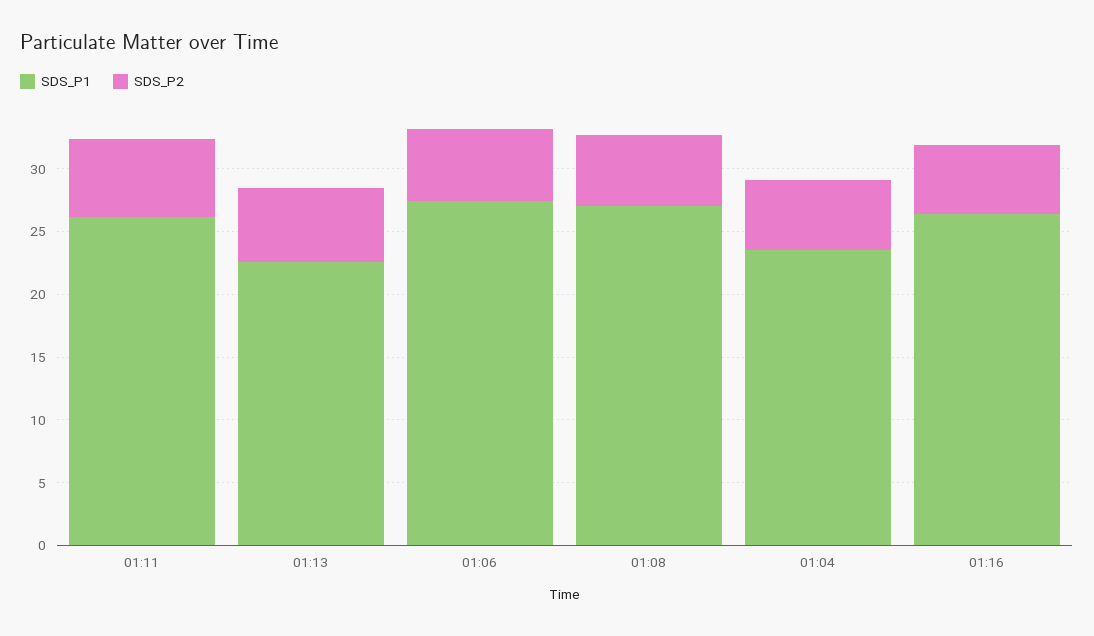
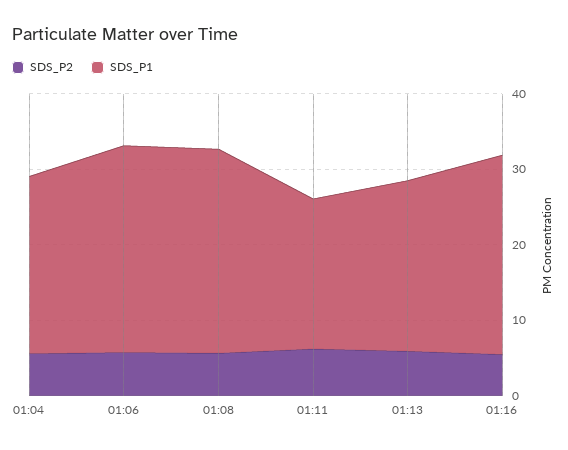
  {
    "SDS_P1": {
-     "01:11": 26,
+     "01:11": 20,
      "01:13": 23,
      "01:06": 27,
      "01:08": 27,
      "01:04": 24,
      "01:16": 26
    },
    "SDS_P2": {
      "01:11": 6,
      "01:13": 6,
      "01:06": 6,
      "01:08": 6,
      "01:04": 6,
      "01:16": 5
    }
  }

